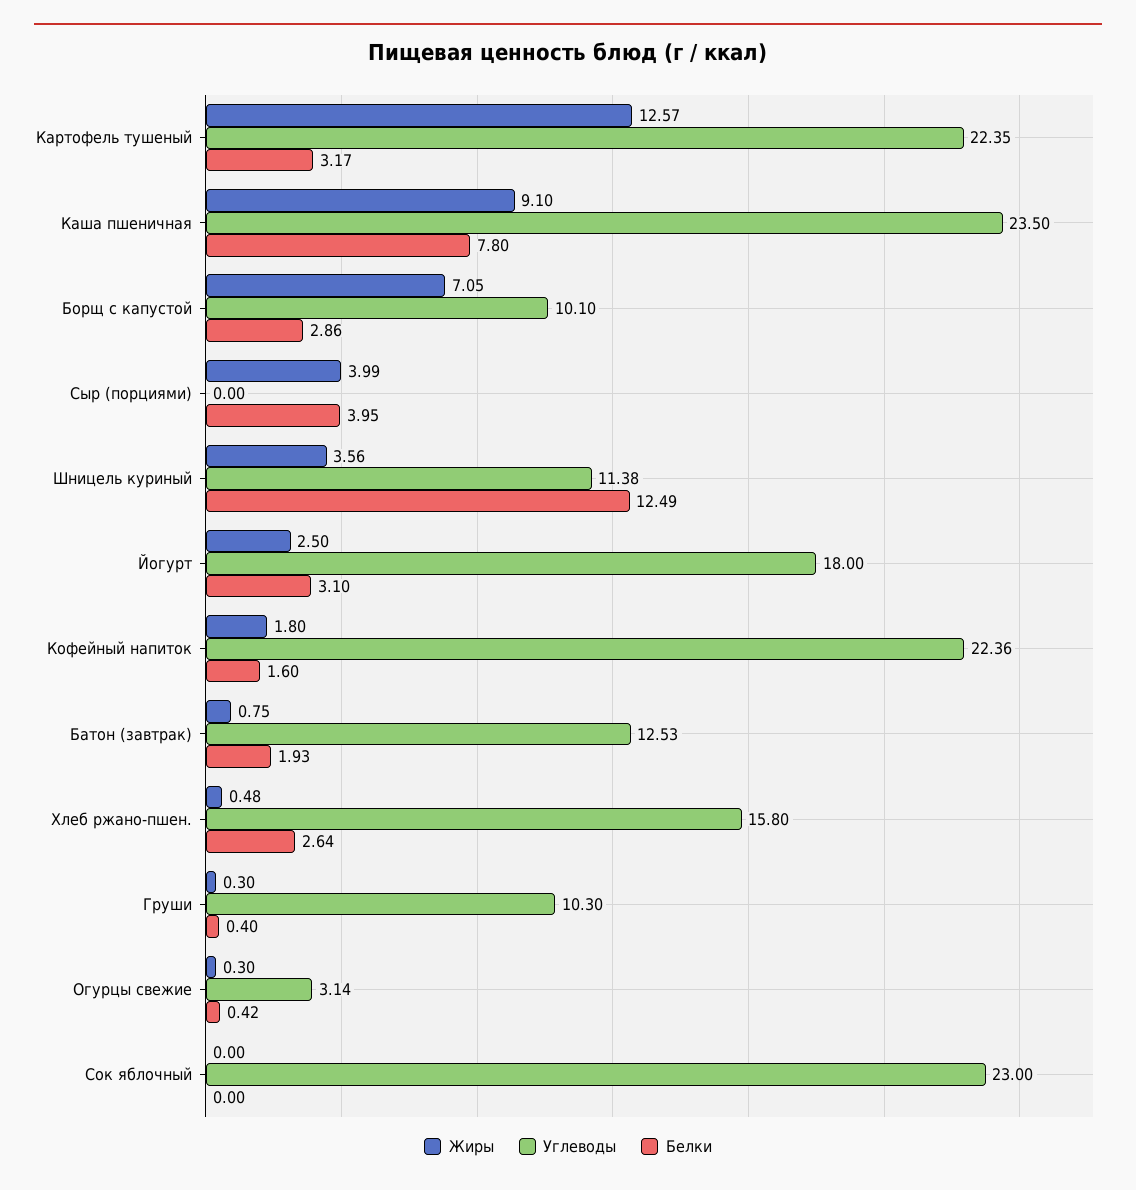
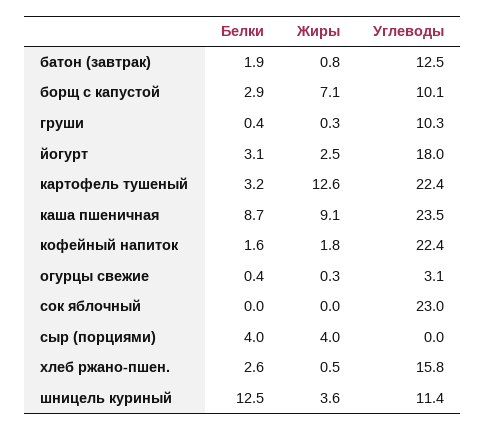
  {
    "Жиры": {
      "Картофель тушеный": 12.57,
      "Каша пшеничная": 9.1,
      "Борщ с капустой": 7.05,
      "Сыр (порциями)": 3.99,
      "Шницель куриный": 3.56,
      "Йогурт": 2.5,
      "Кофейный напиток": 1.8,
      "Батон (завтрак)": 0.75,
      "Хлеб ржано-пшен.": 0.48,
      "Груши": 0.3,
      "Огурцы свежие": 0.3,
      "Сок яблочный": 0
    },
    "Углеводы": {
      "Картофель тушеный": 22.35,
      "Каша пшеничная": 23.5,
      "Борщ с капустой": 10.1,
      "Сыр (порциями)": 0,
      "Шницель куриный": 11.38,
      "Йогурт": 18,
      "Кофейный напиток": 22.36,
      "Батон (завтрак)": 12.53,
      "Хлеб ржано-пшен.": 15.8,
      "Груши": 10.3,
      "Огурцы свежие": 3.14,
      "Сок яблочный": 23
    },
    "Белки": {
      "Картофель тушеный": 3.17,
-     "Каша пшеничная": 7.8,
+     "Каша пшеничная": 8.7,
      "Борщ с капустой": 2.86,
      "Сыр (порциями)": 3.95,
      "Шницель куриный": 12.49,
      "Йогурт": 3.1,
      "Кофейный напиток": 1.6,
      "Батон (завтрак)": 1.93,
      "Хлеб ржано-пшен.": 2.64,
      "Груши": 0.4,
      "Огурцы свежие": 0.42,
      "Сок яблочный": 0
    }
  }

